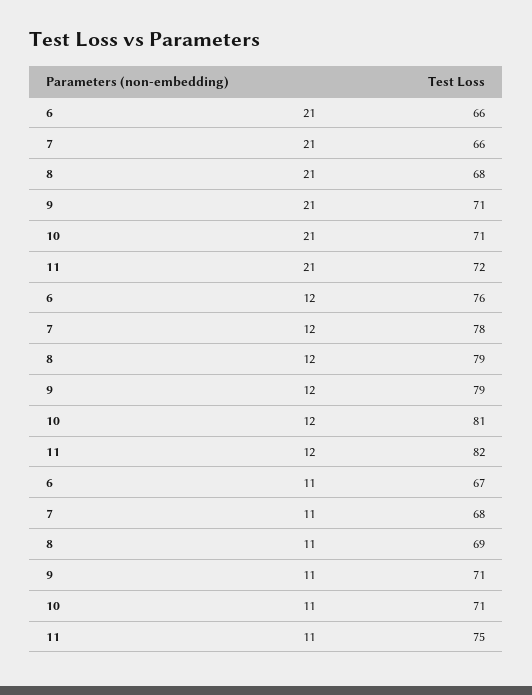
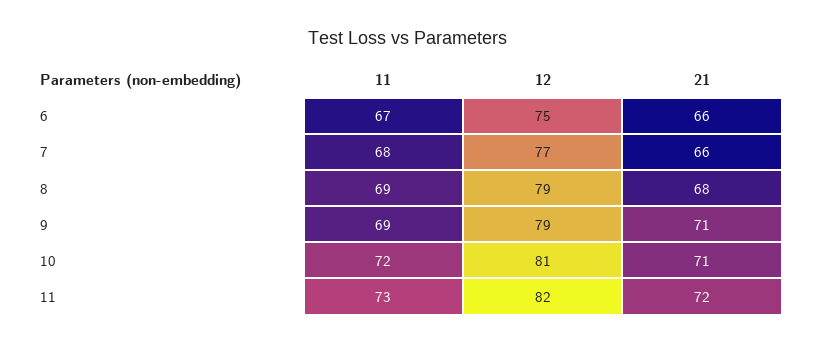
  {
    "6": {
      "21": 66,
-     "12": 76,
+     "12": 75,
      "11": 67
    },
    "7": {
      "21": 66,
-     "12": 78,
+     "12": 77,
      "11": 68
    },
    "8": {
      "21": 68,
      "12": 79,
      "11": 69
    },
    "9": {
      "21": 71,
      "12": 79,
-     "11": 71
+     "11": 69
    },
    "10": {
      "21": 71,
      "12": 81,
-     "11": 71
+     "11": 72
    },
    "11": {
      "21": 72,
      "12": 82,
-     "11": 75
+     "11": 73
    }
  }

